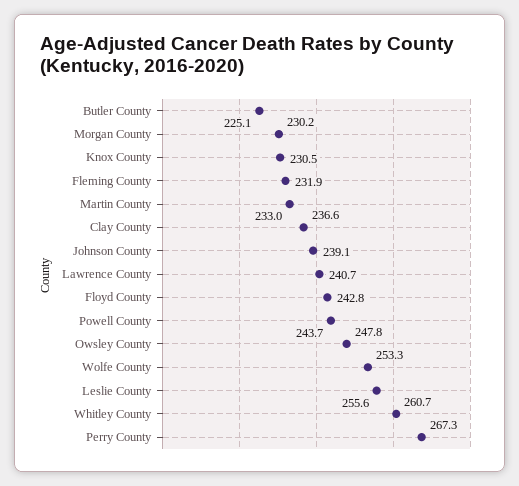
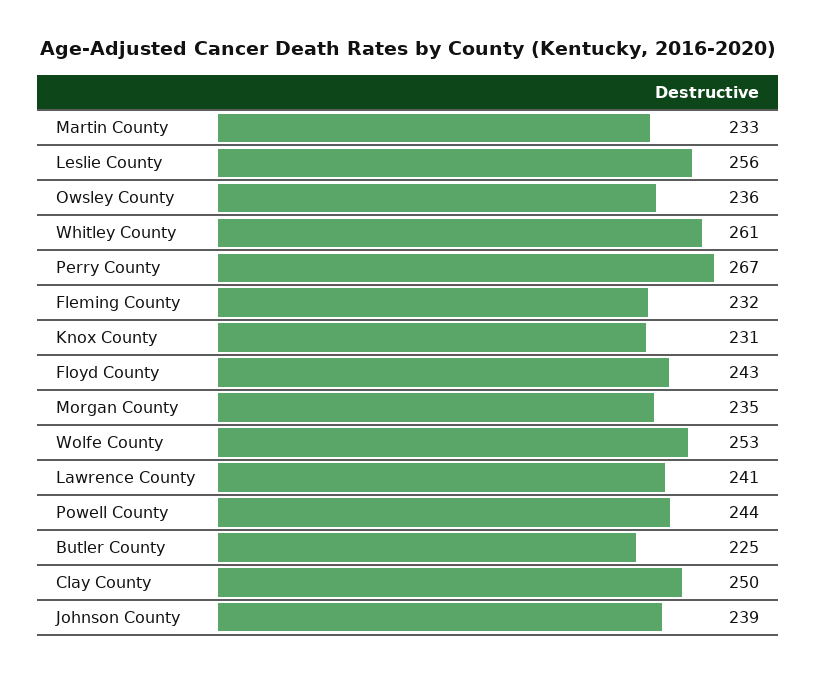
  {
    "Butler County": 225.1,
-   "Morgan County": 230.2,
+   "Morgan County": 235,
    "Knox County": 230.5,
    "Fleming County": 231.9,
    "Martin County": 233,
-   "Clay County": 236.6,
+   "Clay County": 250,
    "Johnson County": 239.1,
    "Lawrence County": 240.7,
    "Floyd County": 242.8,
    "Powell County": 243.7,
-   "Owsley County": 247.8,
+   "Owsley County": 236,
    "Wolfe County": 253.3,
    "Leslie County": 255.6,
    "Whitley County": 260.7,
    "Perry County": 267.3
  }

